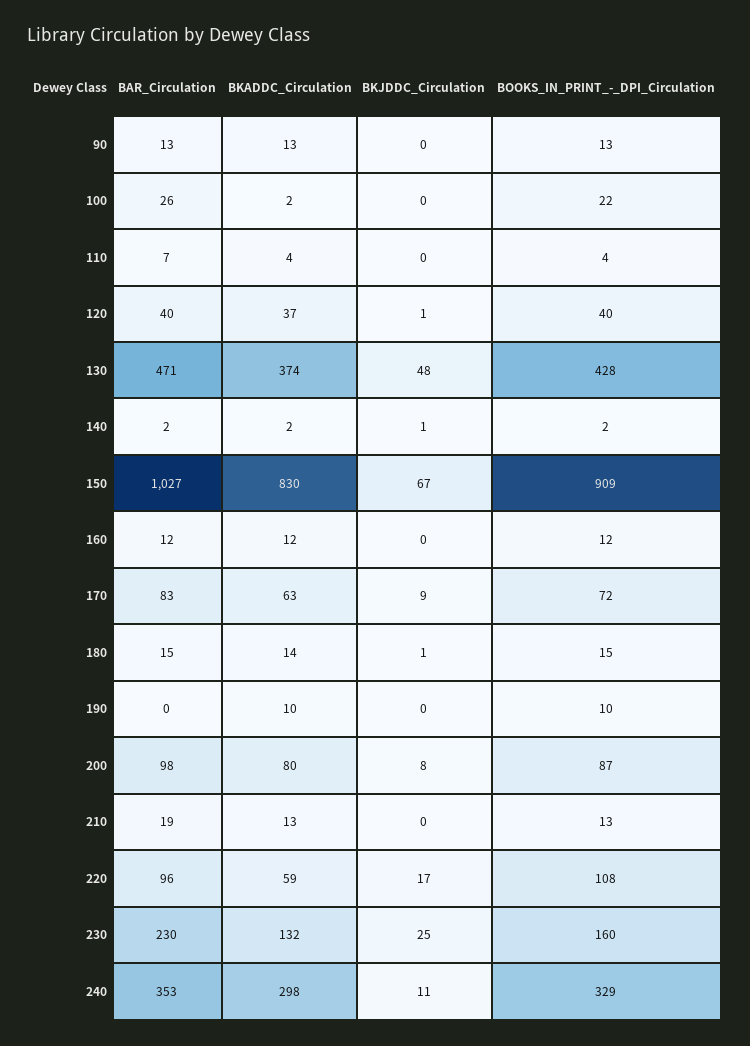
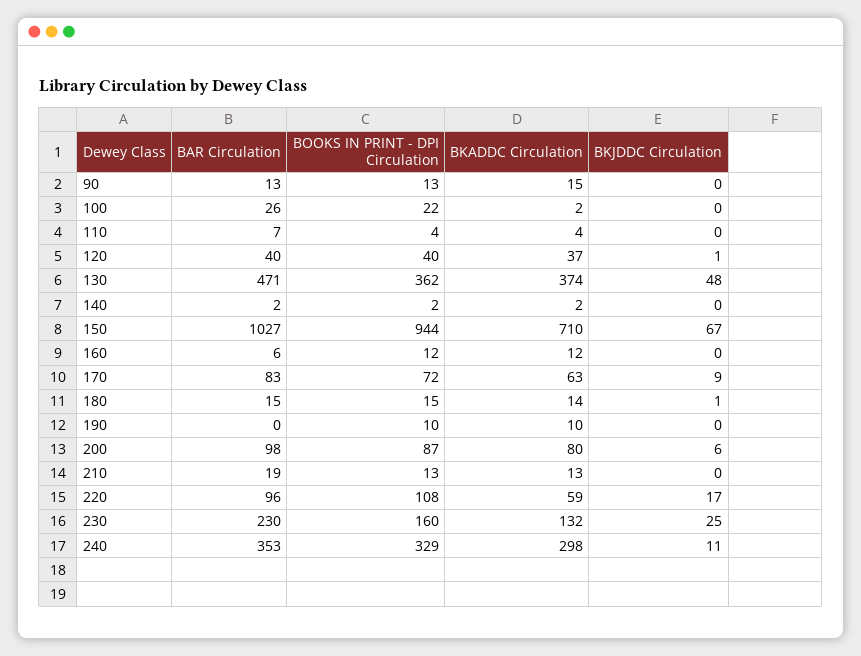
  {
    "BAR_Circulation": {
      "90": 13,
      "100": 26,
      "110": 7,
      "120": 40,
      "130": 471,
      "140": 2,
      "150": 1027,
-     "160": 12,
+     "160": 6,
      "170": 83,
      "180": 15,
      "190": 0,
      "200": 98,
      "210": 19,
      "220": 96,
      "230": 230,
      "240": 353
    },
    "BKADDC_Circulation": {
-     "90": 13,
+     "90": 15,
      "100": 2,
      "110": 4,
      "120": 37,
      "130": 374,
      "140": 2,
-     "150": 830,
+     "150": 710,
      "160": 12,
      "170": 63,
      "180": 14,
      "190": 10,
      "200": 80,
      "210": 13,
      "220": 59,
      "230": 132,
      "240": 298
    },
    "BKJDDC_Circulation": {
      "90": 0,
      "100": 0,
      "110": 0,
      "120": 1,
      "130": 48,
-     "140": 1,
+     "140": 0,
      "150": 67,
      "160": 0,
      "170": 9,
      "180": 1,
      "190": 0,
-     "200": 8,
+     "200": 6,
      "210": 0,
      "220": 17,
      "230": 25,
      "240": 11
    },
    "BOOKS_IN_PRINT_-_DPI_Circulation": {
      "90": 13,
      "100": 22,
      "110": 4,
      "120": 40,
-     "130": 428,
+     "130": 362,
      "140": 2,
-     "150": 909,
+     "150": 944,
      "160": 12,
      "170": 72,
      "180": 15,
      "190": 10,
      "200": 87,
      "210": 13,
      "220": 108,
      "230": 160,
      "240": 329
    }
  }

